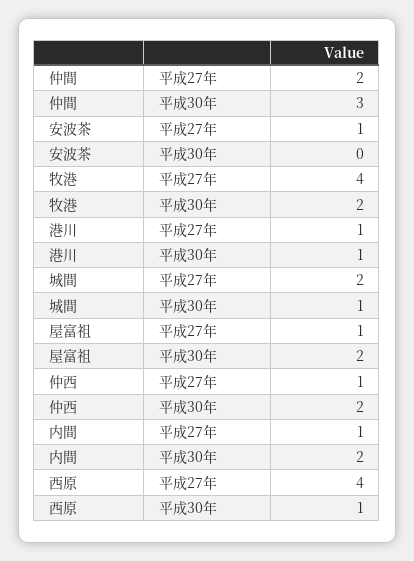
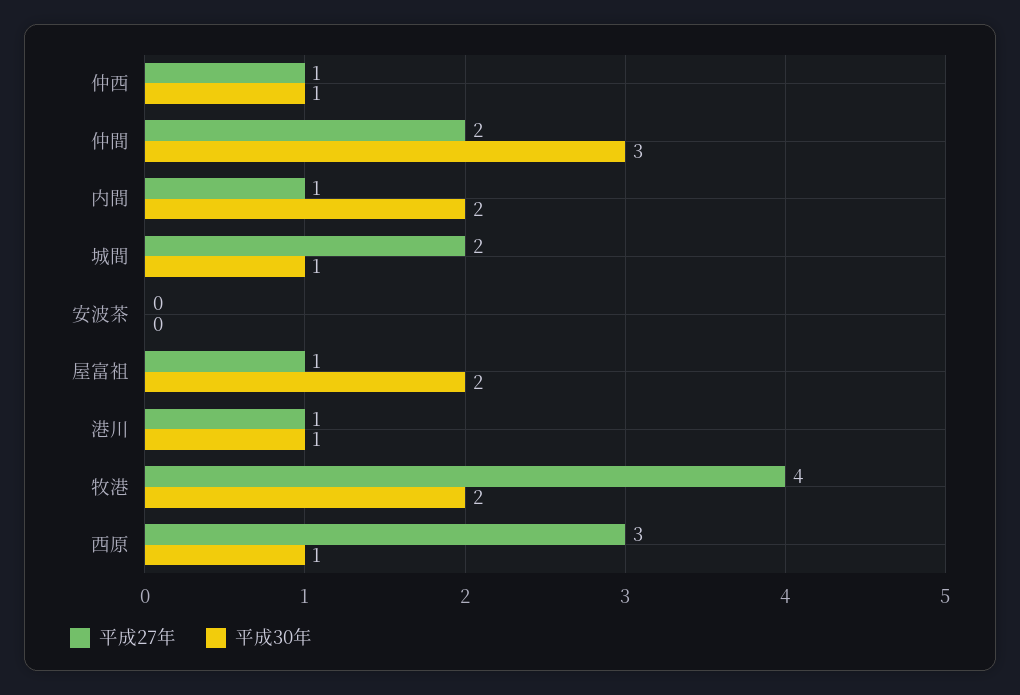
  {
    "平成27年": {
      "仲間": 2,
-     "安波茶": 1,
+     "安波茶": 0,
      "牧港": 4,
      "港川": 1,
      "城間": 2,
      "屋富祖": 1,
      "仲西": 1,
      "内間": 1,
-     "西原": 4
+     "西原": 3
    },
    "平成30年": {
      "仲間": 3,
      "安波茶": 0,
      "牧港": 2,
      "港川": 1,
      "城間": 1,
      "屋富祖": 2,
-     "仲西": 2,
+     "仲西": 1,
      "内間": 2,
      "西原": 1
    }
  }

